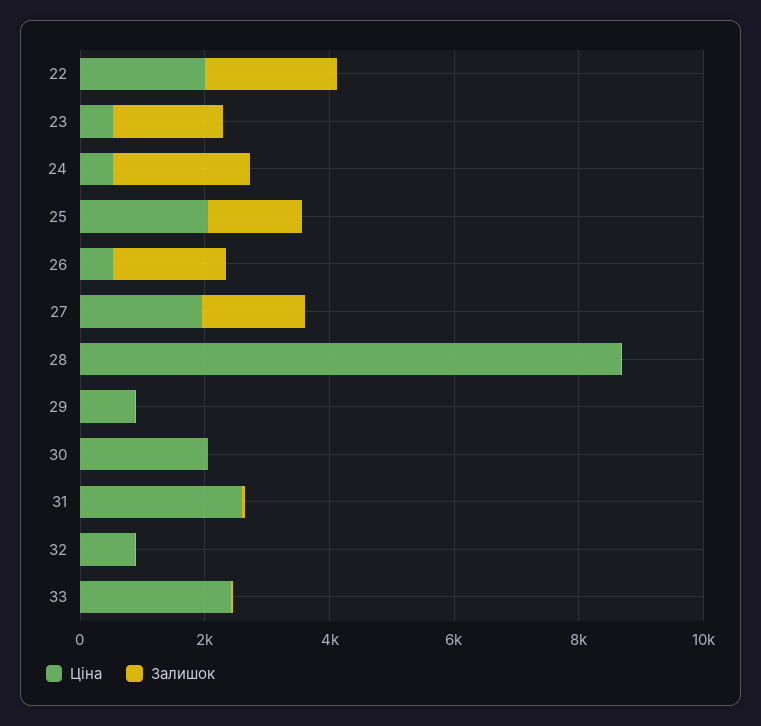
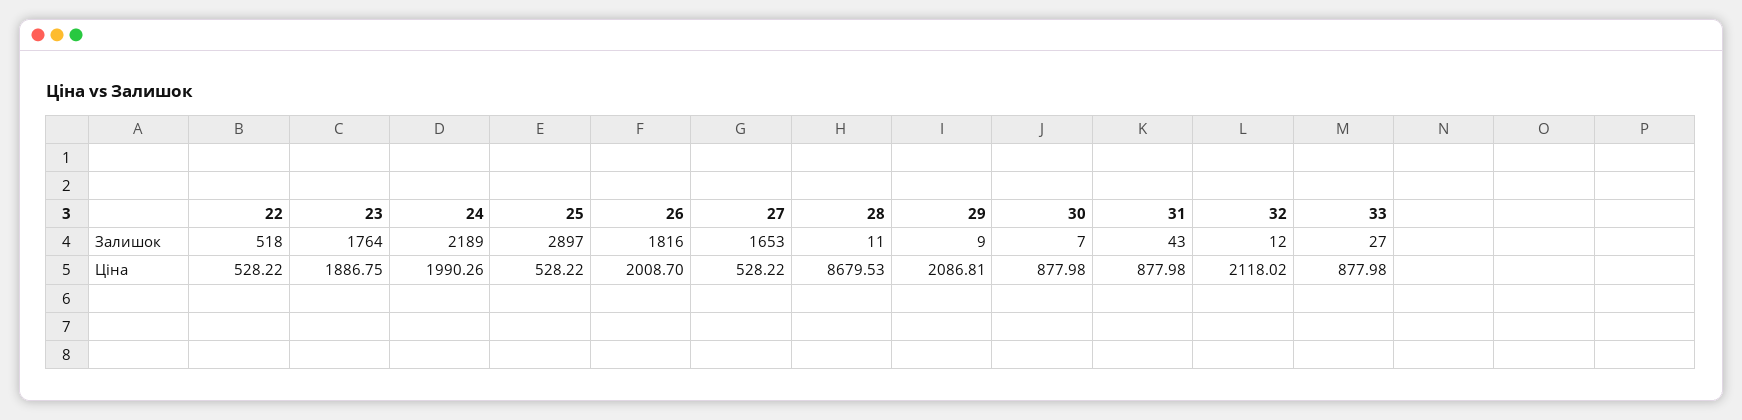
  {
    "Ціна": {
-     "22": 2000,
+     "22": 528.22,
-     "23": 500,
+     "23": 1886.75,
-     "24": 500,
+     "24": 1990.26,
-     "25": 2000,
+     "25": 528.22,
-     "26": 500,
+     "26": 2008.7,
-     "27": 2000,
+     "27": 528.22,
      "28": 8679.53,
-     "29": 1000,
+     "29": 2086.81,
-     "30": 2000,
+     "30": 877.98,
-     "31": 2500,
+     "31": 877.98,
-     "32": 1000,
+     "32": 2118.02,
-     "33": 2500
+     "33": 877.98
    },
    "Залишок": {
-     "22": 2000,
+     "22": 518,
      "23": 1764,
      "24": 2189,
-     "25": 1500,
+     "25": 2897,
      "26": 1816,
      "27": 1653,
      "28": 11,
      "29": 9,
      "30": 7,
      "31": 43,
      "32": 12,
      "33": 27
    }
  }

